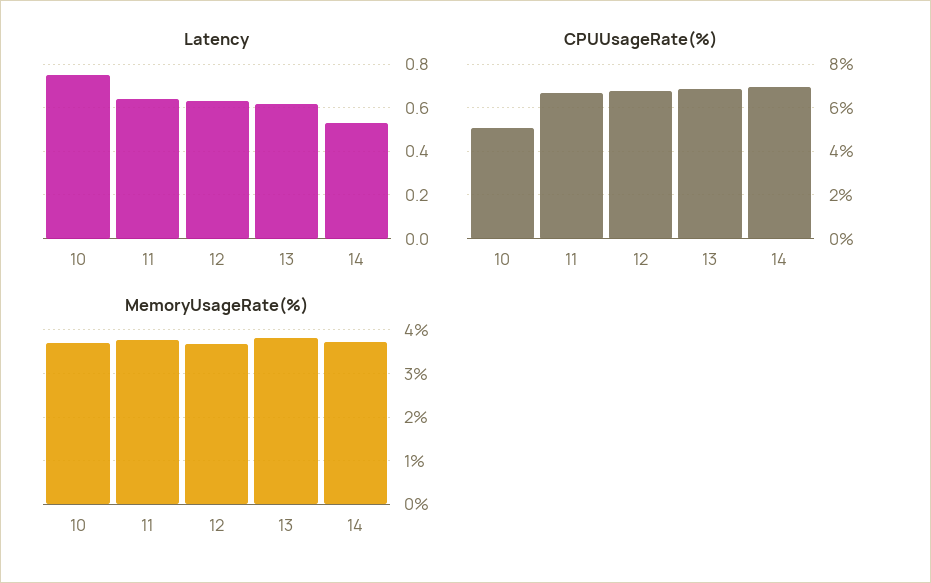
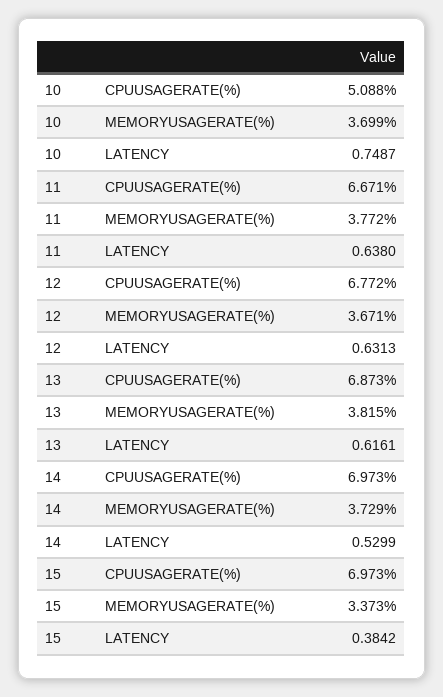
  {
    "Latency": {
      "10": 0.7487,
      "11": 0.638,
      "12": 0.6313,
      "13": 0.6161,
-     "14": 0.5299
+     "14": 0.5299,
+     "15": 0.3842
    },
    "CPUUsageRate(%)": {
      "10": 5.088,
      "11": 6.671,
      "12": 6.772,
      "13": 6.873,
-     "14": 6.973
+     "14": 6.973,
+     "15": 6.973
    },
    "MemoryUsageRate(%)": {
      "10": 3.699,
      "11": 3.772,
      "12": 3.671,
      "13": 3.815,
-     "14": 3.729
+     "14": 3.729,
+     "15": 3.373
    }
  }

